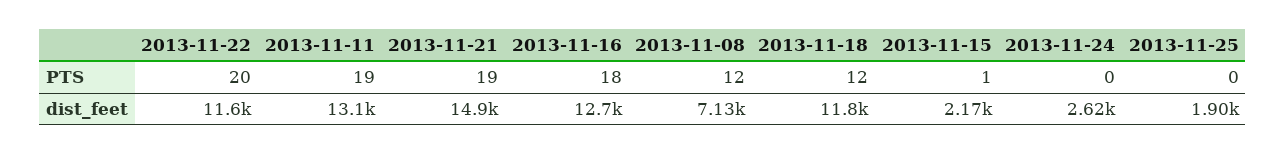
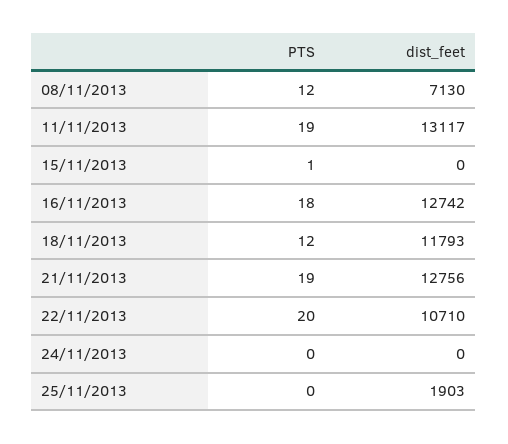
  {
    "2013-11-22": {
      "PTS": 20,
-     "dist_feet": 11600
+     "dist_feet": 10710
    },
    "2013-11-11": {
      "PTS": 19,
      "dist_feet": 13117
    },
    "2013-11-21": {
      "PTS": 19,
-     "dist_feet": 14900
+     "dist_feet": 12756
    },
    "2013-11-16": {
      "PTS": 18,
      "dist_feet": 12742
    },
    "2013-11-08": {
      "PTS": 12,
      "dist_feet": 7130
    },
    "2013-11-18": {
      "PTS": 12,
      "dist_feet": 11793
    },
    "2013-11-15": {
      "PTS": 1,
-     "dist_feet": 2170
+     "dist_feet": 0
    },
    "2013-11-24": {
      "PTS": 0,
-     "dist_feet": 2620
+     "dist_feet": 0
    },
    "2013-11-25": {
      "PTS": 0,
      "dist_feet": 1903
    }
  }

